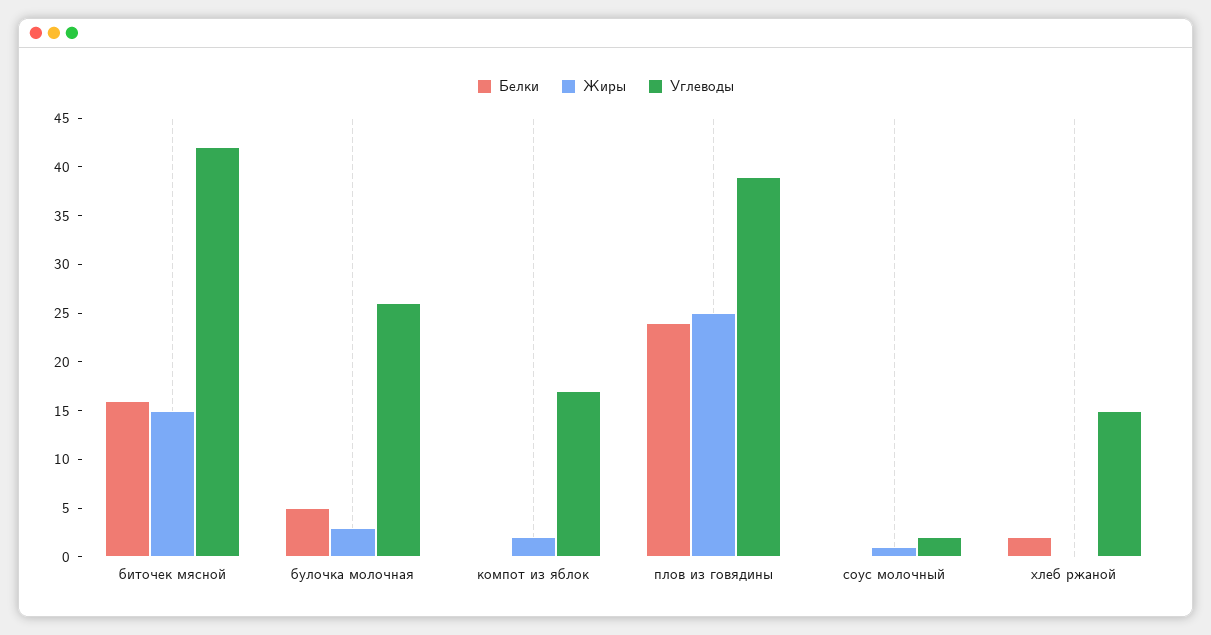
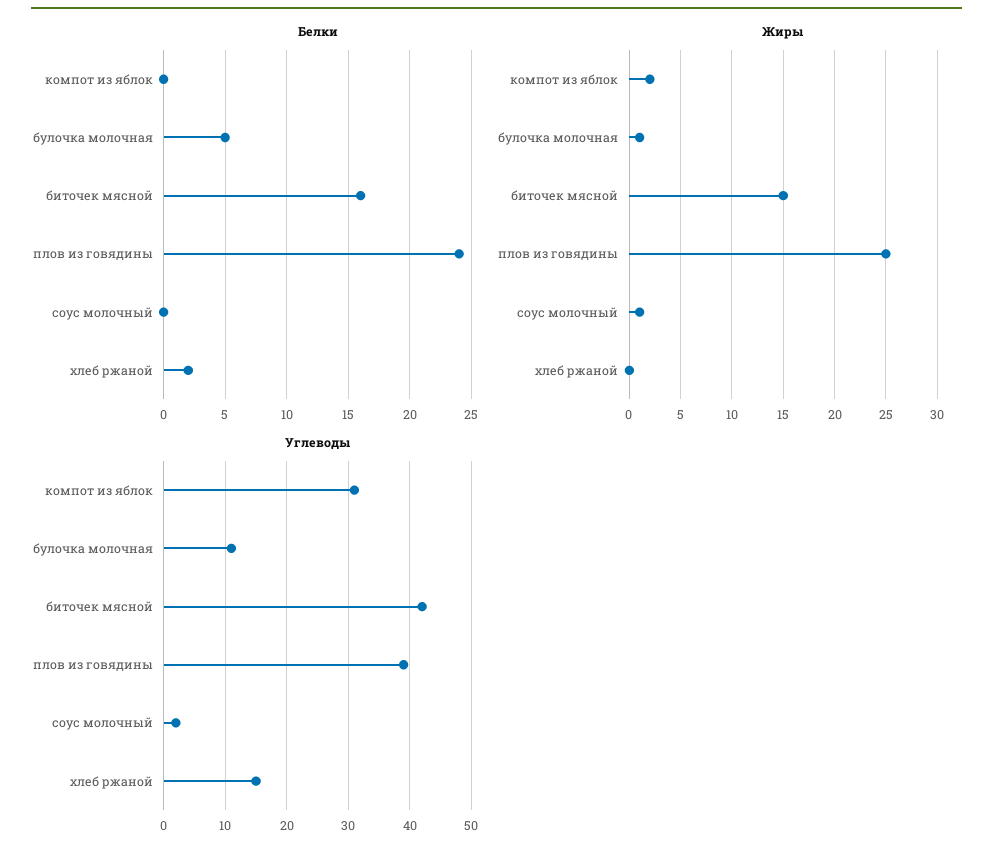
  {
    "Белки": {
      "биточек мясной": 16,
      "булочка молочная": 5,
      "компот из яблок": 0,
      "плов из говядины": 24,
      "соус молочный": 0,
      "хлеб ржаной": 2
    },
    "Жиры": {
      "биточек мясной": 15,
-     "булочка молочная": 3,
+     "булочка молочная": 1,
      "компот из яблок": 2,
      "плов из говядины": 25,
      "соус молочный": 1,
      "хлеб ржаной": 0
    },
    "Углеводы": {
      "биточек мясной": 42,
-     "булочка молочная": 26,
+     "булочка молочная": 11,
-     "компот из яблок": 17,
+     "компот из яблок": 31,
      "плов из говядины": 39,
      "соус молочный": 2,
      "хлеб ржаной": 15
    }
  }

